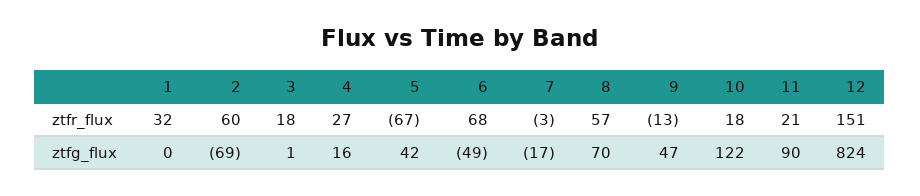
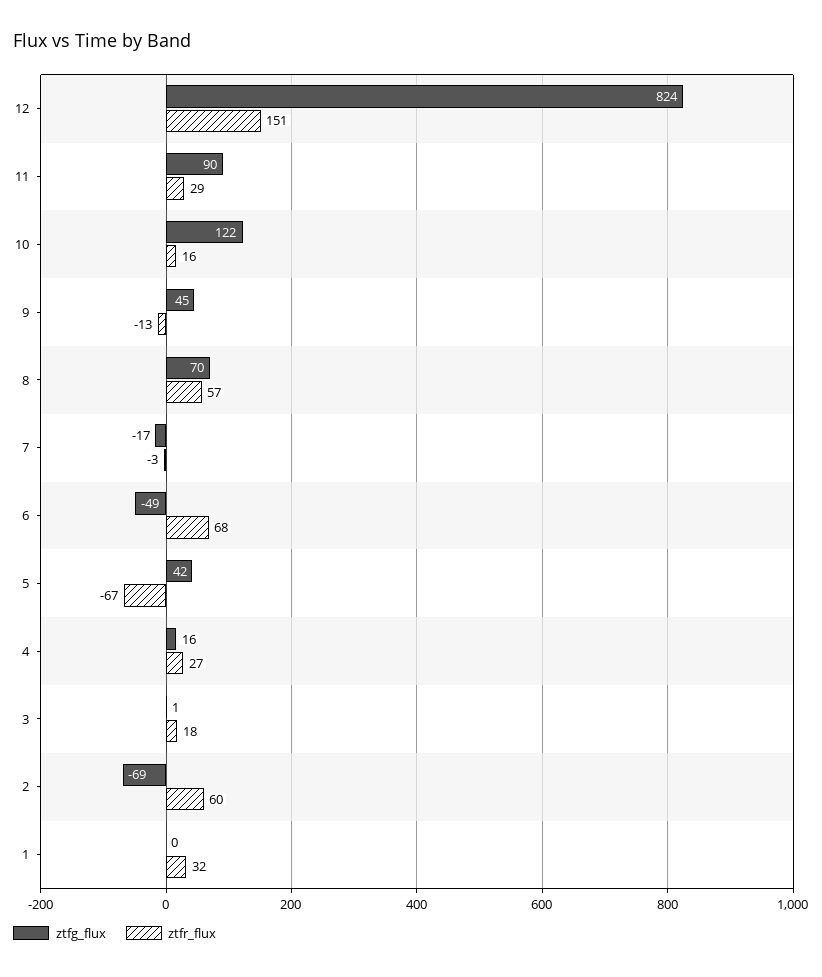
  {
    "ztfr_flux": {
      "1": 32,
      "2": 60,
      "3": 18,
      "4": 27,
      "5": -67,
      "6": 68,
      "7": -3,
      "8": 57,
      "9": -13,
-     "10": 18,
+     "10": 16,
-     "11": 21,
+     "11": 29,
      "12": 151
    },
    "ztfg_flux": {
      "1": 0,
      "2": -69,
      "3": 1,
      "4": 16,
      "5": 42,
      "6": -49,
      "7": -17,
      "8": 70,
-     "9": 47,
+     "9": 45,
      "10": 122,
      "11": 90,
      "12": 824
    }
  }

